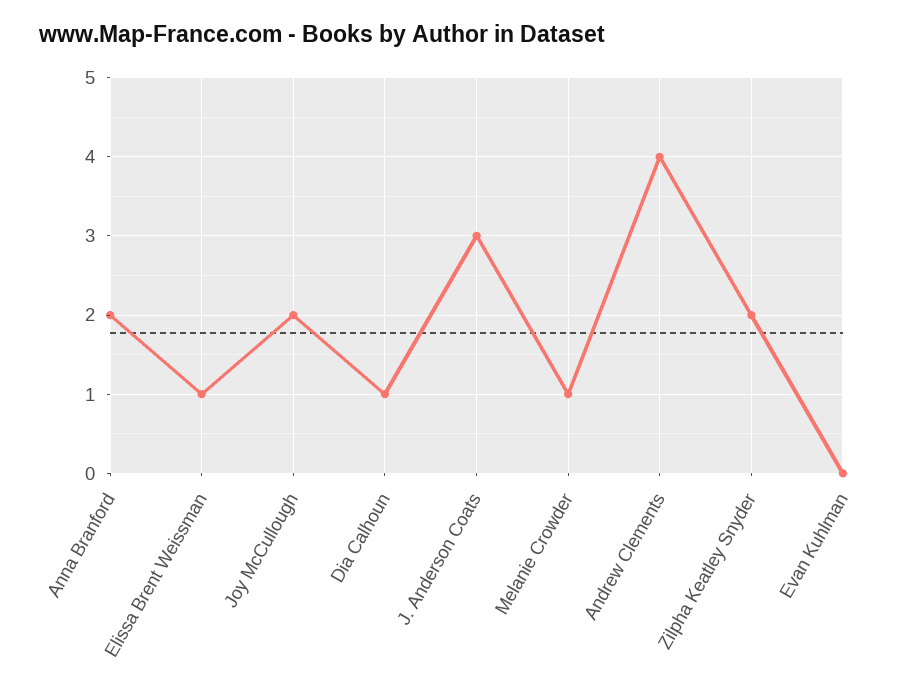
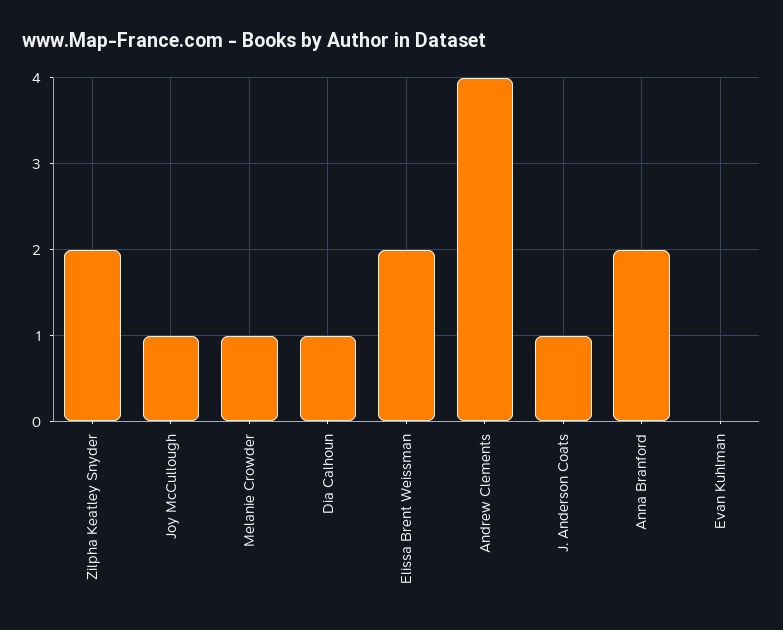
  {
    "Anna Branford": 2,
-   "Elissa Brent Weissman": 1,
+   "Elissa Brent Weissman": 2,
-   "Joy McCullough": 2,
+   "Joy McCullough": 1,
    "Dia Calhoun": 1,
-   "J. Anderson Coats": 3,
+   "J. Anderson Coats": 1,
    "Melanie Crowder": 1,
    "Andrew Clements": 4,
    "Zilpha Keatley Snyder": 2,
    "Evan Kuhlman": 0
  }

